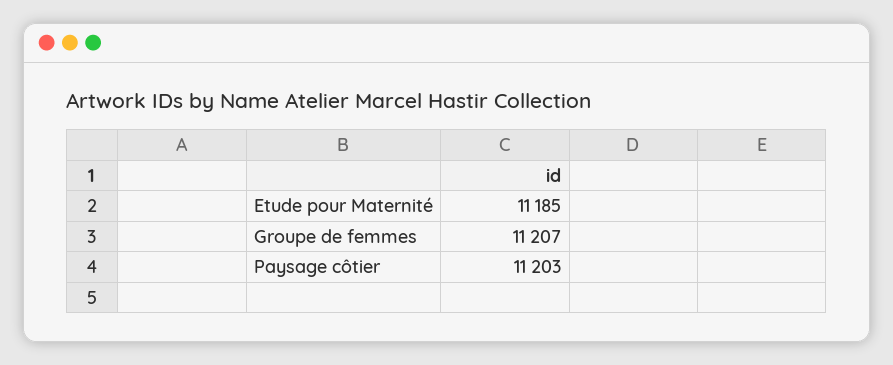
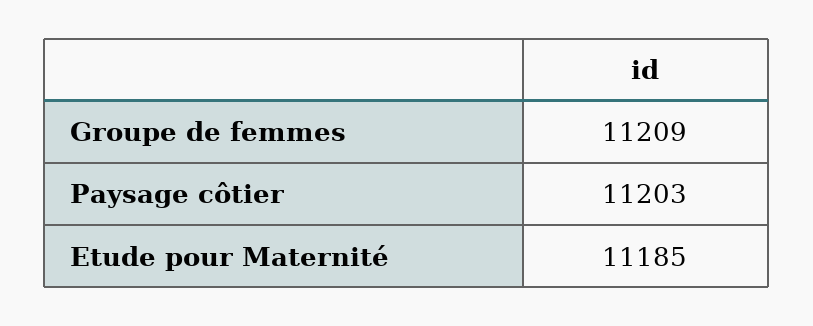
  {
    "Etude pour Maternité": 11185,
-   "Groupe de femmes": 11207,
+   "Groupe de femmes": 11209,
    "Paysage côtier": 11203
  }

